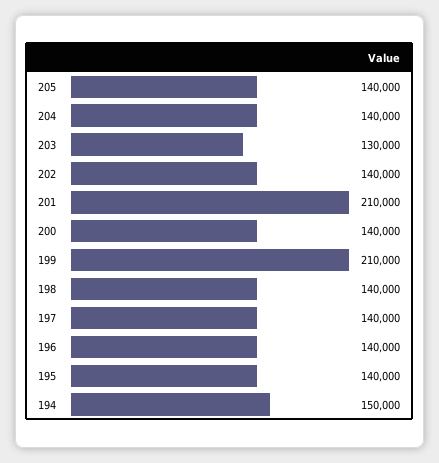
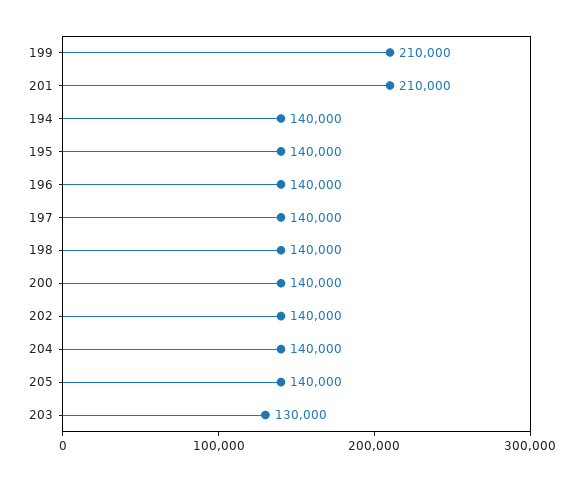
  {
    "205": 140000,
    "204": 140000,
    "203": 130000,
    "202": 140000,
    "201": 210000,
    "200": 140000,
    "199": 210000,
    "198": 140000,
    "197": 140000,
    "196": 140000,
    "195": 140000,
-   "194": 150000
+   "194": 140000
  }

